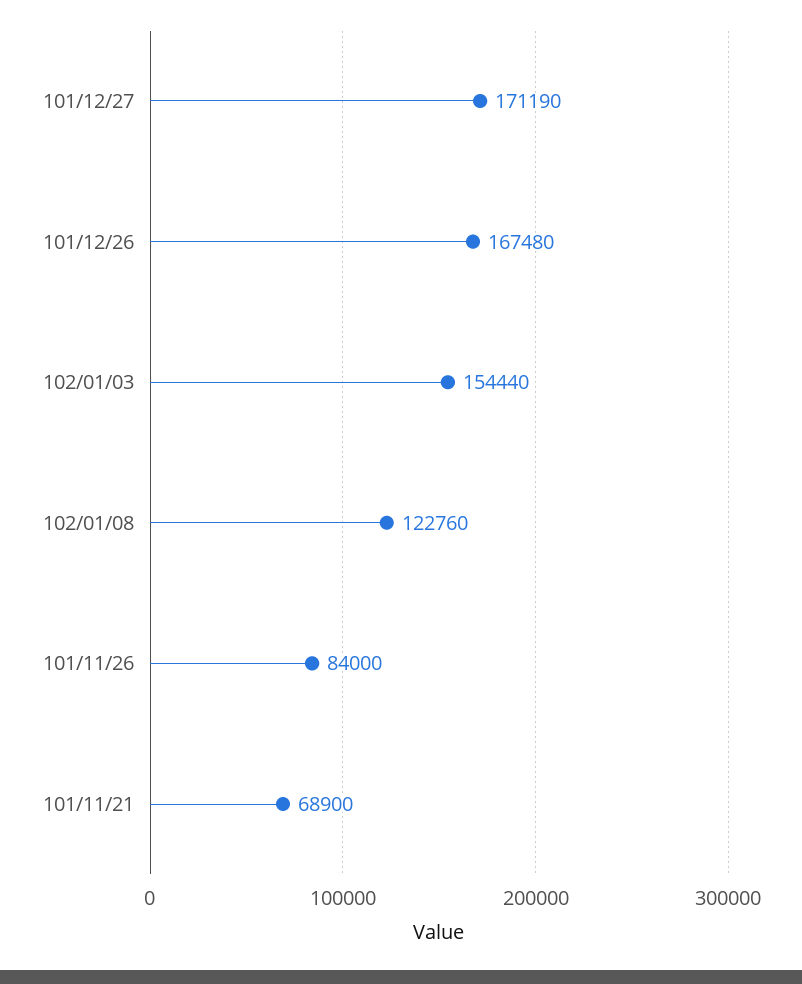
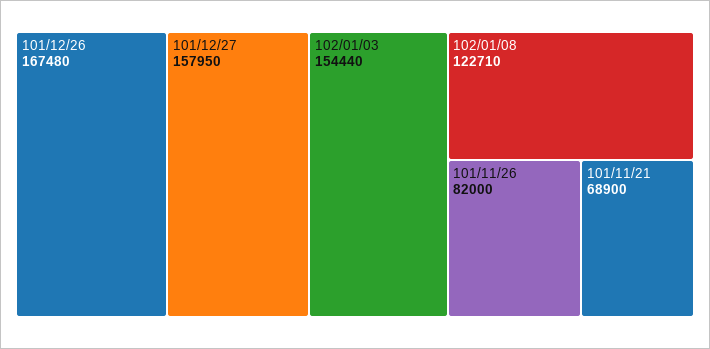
  {
-   "101/12/27": 171190,
+   "101/12/27": 157950,
    "101/12/26": 167480,
    "102/01/03": 154440,
-   "102/01/08": 122760,
+   "102/01/08": 122710,
-   "101/11/26": 84000,
+   "101/11/26": 82000,
    "101/11/21": 68900
  }

